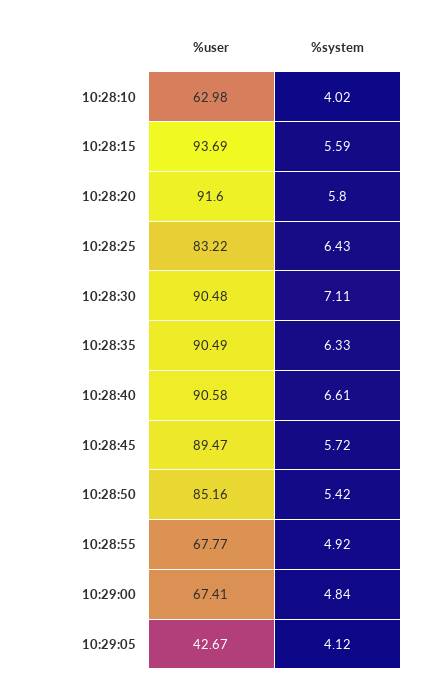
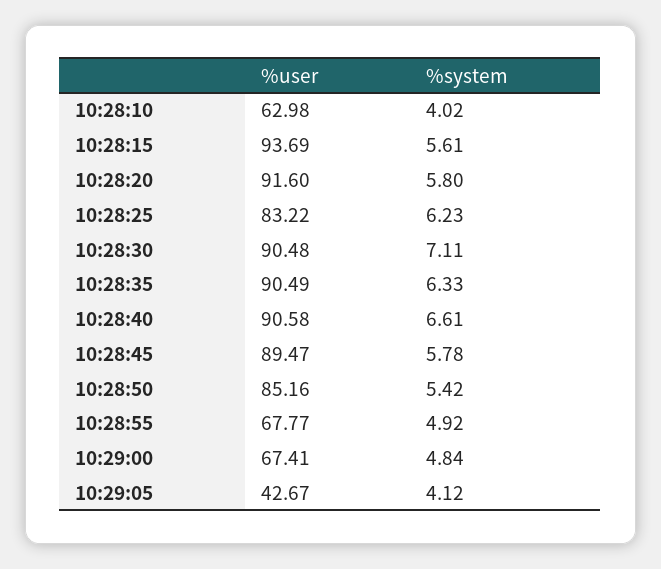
  {
    "%user": {
      "10:28:10": 62.98,
      "10:28:15": 93.69,
      "10:28:20": 91.6,
      "10:28:25": 83.22,
      "10:28:30": 90.48,
      "10:28:35": 90.49,
      "10:28:40": 90.58,
      "10:28:45": 89.47,
      "10:28:50": 85.16,
      "10:28:55": 67.77,
      "10:29:00": 67.41,
      "10:29:05": 42.67
    },
    "%system": {
      "10:28:10": 4.02,
-     "10:28:15": 5.59,
+     "10:28:15": 5.61,
      "10:28:20": 5.8,
-     "10:28:25": 6.43,
+     "10:28:25": 6.23,
      "10:28:30": 7.11,
      "10:28:35": 6.33,
      "10:28:40": 6.61,
-     "10:28:45": 5.72,
+     "10:28:45": 5.78,
      "10:28:50": 5.42,
      "10:28:55": 4.92,
      "10:29:00": 4.84,
      "10:29:05": 4.12
    }
  }

